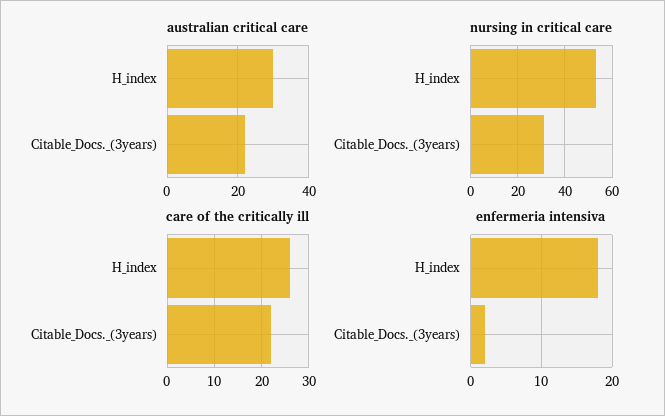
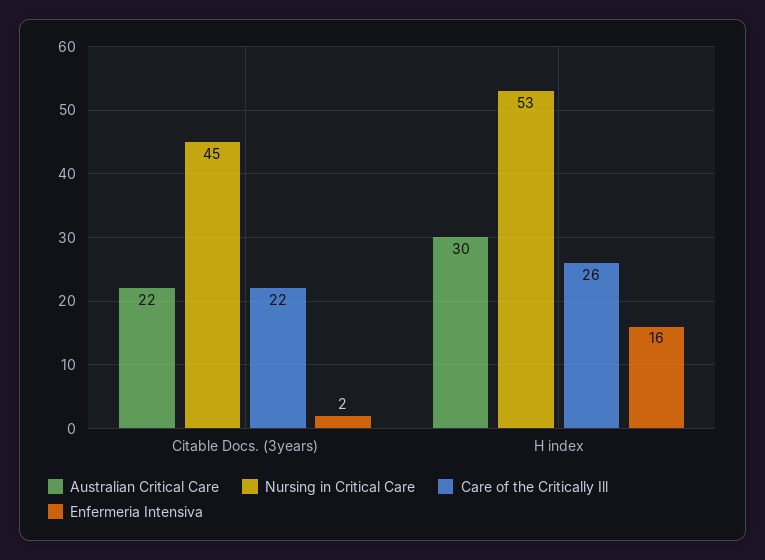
  {
    "australian critical care": {
      "H_index": 30,
      "Citable_Docs._(3years)": 22
    },
    "nursing in critical care": {
      "H_index": 53,
-     "Citable_Docs._(3years)": 30
+     "Citable_Docs._(3years)": 45
    },
    "care of the critically ill": {
      "H_index": 26,
      "Citable_Docs._(3years)": 22
    },
    "enfermeria intensiva": {
-     "H_index": 18,
+     "H_index": 16,
      "Citable_Docs._(3years)": 2
    }
  }

